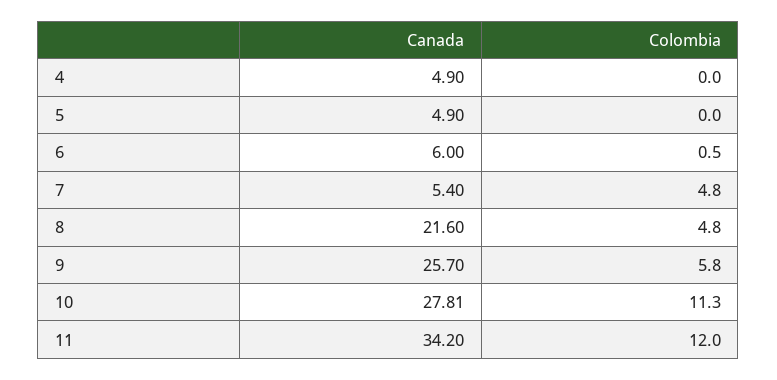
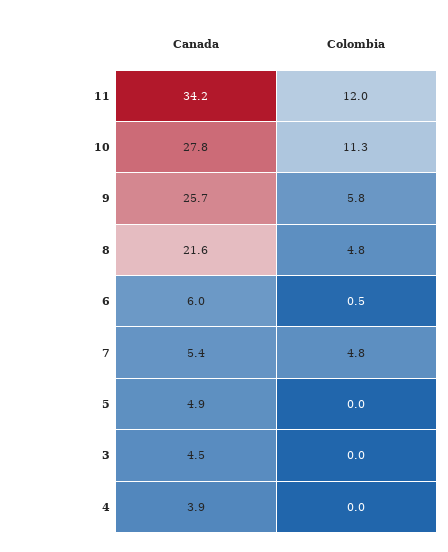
  {
    "Canada": {
-     "4": 4.9,
+     "4": 3.9,
      "5": 4.9,
      "6": 6,
      "7": 5.4,
      "8": 21.6,
      "9": 25.7,
      "10": 27.81,
-     "11": 34.2
+     "11": 34.2,
+     "3": 4.5
    },
    "Colombia": {
      "4": 0,
      "5": 0,
      "6": 0.5,
      "7": 4.8,
      "8": 4.8,
      "9": 5.8,
      "10": 11.3,
-     "11": 12
+     "11": 12,
+     "3": 0
    }
  }

